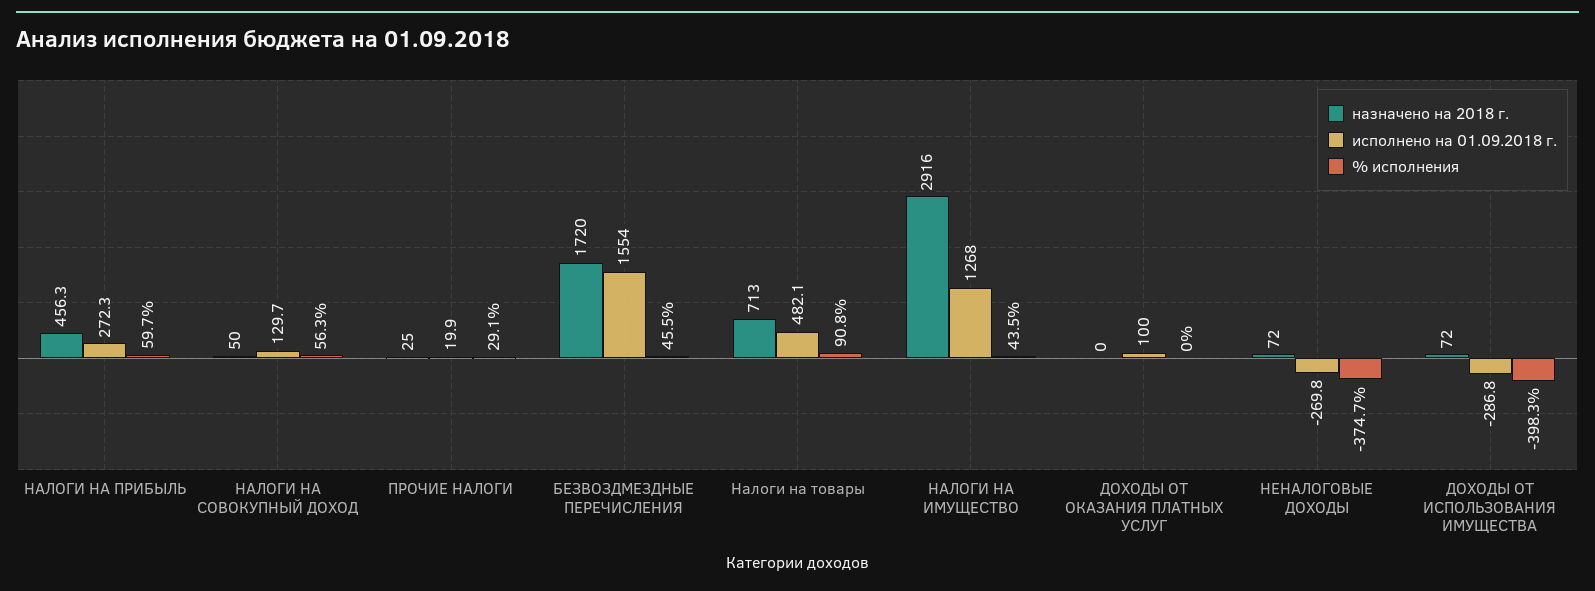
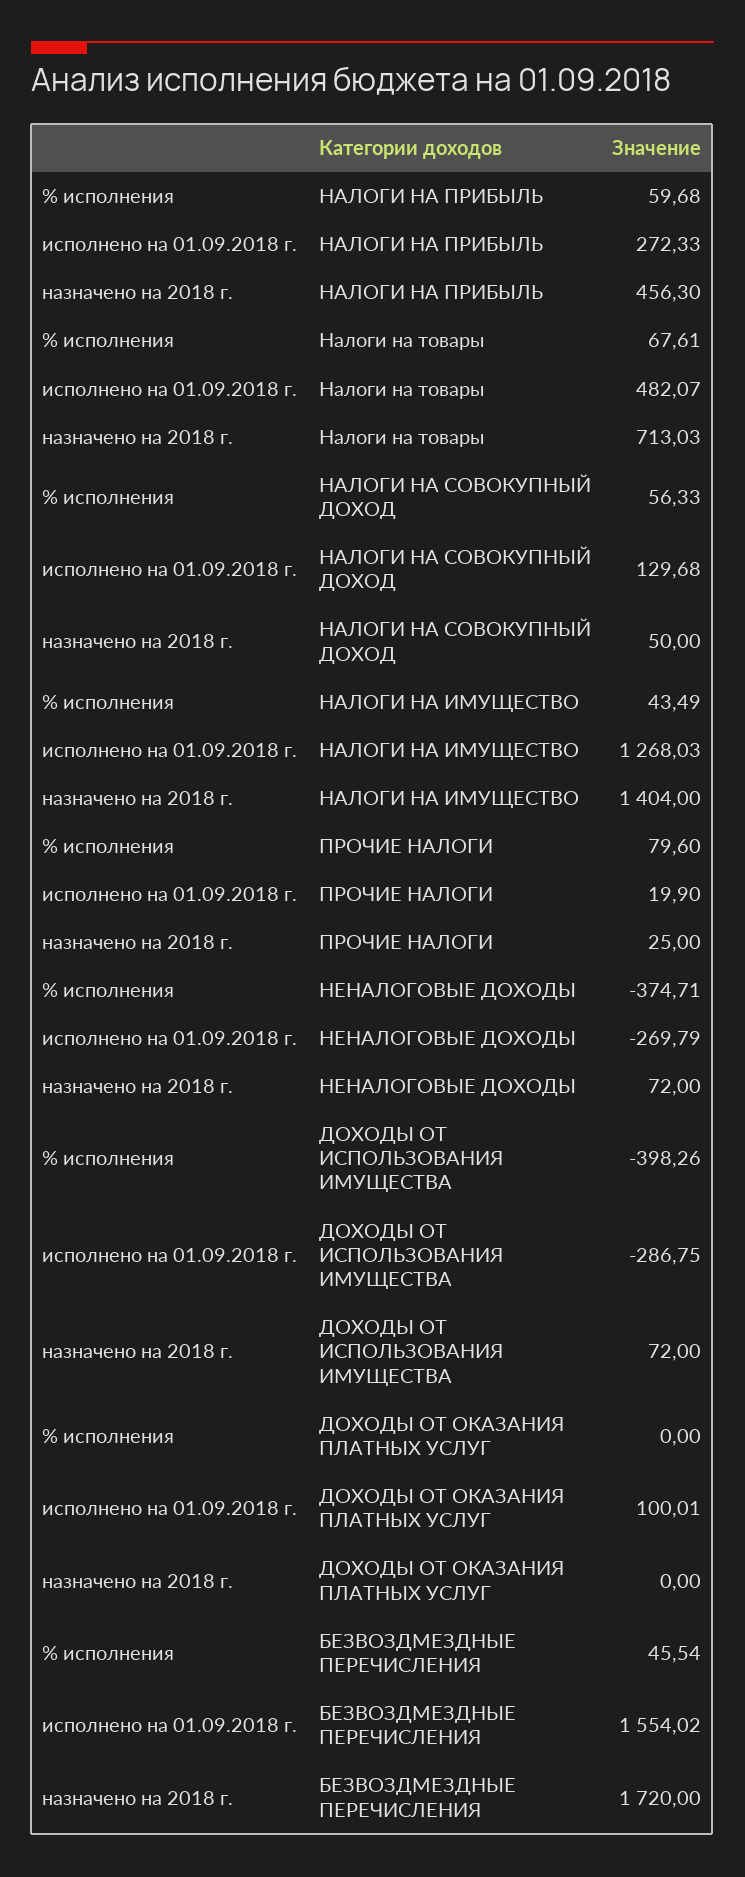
  {
    "назначено на 2018 г.": {
      "НАЛОГИ НА ПРИБЫЛЬ": 456.3,
      "НАЛОГИ НА СОВОКУПНЫЙ ДОХОД": 50,
      "ПРОЧИЕ НАЛОГИ": 25,
      "БЕЗВОЗДМЕЗДНЫЕ ПЕРЕЧИСЛЕНИЯ": 1720,
      "Налоги на товары": 713.03,
-     "НАЛОГИ НА ИМУЩЕСТВО": 2916,
+     "НАЛОГИ НА ИМУЩЕСТВО": 1404,
      "ДОХОДЫ ОТ ОКАЗАНИЯ ПЛАТНЫХ УСЛУГ": 0,
      "НЕНАЛОГОВЫЕ ДОХОДЫ": 72,
      "ДОХОДЫ ОТ ИСПОЛЬЗОВАНИЯ ИМУЩЕСТВА": 72
    },
    "исполнено на 01.09.2018 г.": {
      "НАЛОГИ НА ПРИБЫЛЬ": 272.33,
      "НАЛОГИ НА СОВОКУПНЫЙ ДОХОД": 129.68,
      "ПРОЧИЕ НАЛОГИ": 19.9,
      "БЕЗВОЗДМЕЗДНЫЕ ПЕРЕЧИСЛЕНИЯ": 1554.02,
      "Налоги на товары": 482.07,
      "НАЛОГИ НА ИМУЩЕСТВО": 1268.03,
      "ДОХОДЫ ОТ ОКАЗАНИЯ ПЛАТНЫХ УСЛУГ": 100.01,
      "НЕНАЛОГОВЫЕ ДОХОДЫ": -269.79,
      "ДОХОДЫ ОТ ИСПОЛЬЗОВАНИЯ ИМУЩЕСТВА": -286.75
    },
    "% исполнения": {
      "НАЛОГИ НА ПРИБЫЛЬ": 59.68,
      "НАЛОГИ НА СОВОКУПНЫЙ ДОХОД": 56.33,
-     "ПРОЧИЕ НАЛОГИ": 29.1,
+     "ПРОЧИЕ НАЛОГИ": 79.6,
      "БЕЗВОЗДМЕЗДНЫЕ ПЕРЕЧИСЛЕНИЯ": 45.54,
-     "Налоги на товары": 90.8,
+     "Налоги на товары": 67.61,
      "НАЛОГИ НА ИМУЩЕСТВО": 43.49,
      "ДОХОДЫ ОТ ОКАЗАНИЯ ПЛАТНЫХ УСЛУГ": 0,
      "НЕНАЛОГОВЫЕ ДОХОДЫ": -374.71,
      "ДОХОДЫ ОТ ИСПОЛЬЗОВАНИЯ ИМУЩЕСТВА": -398.26
    }
  }

